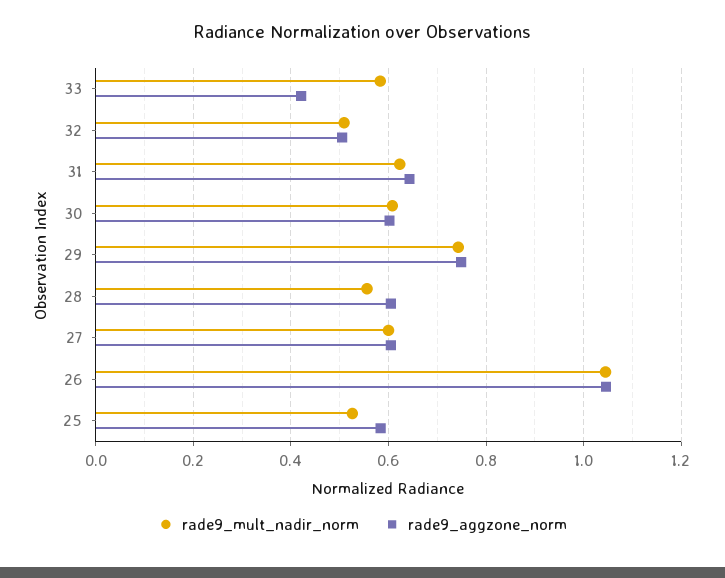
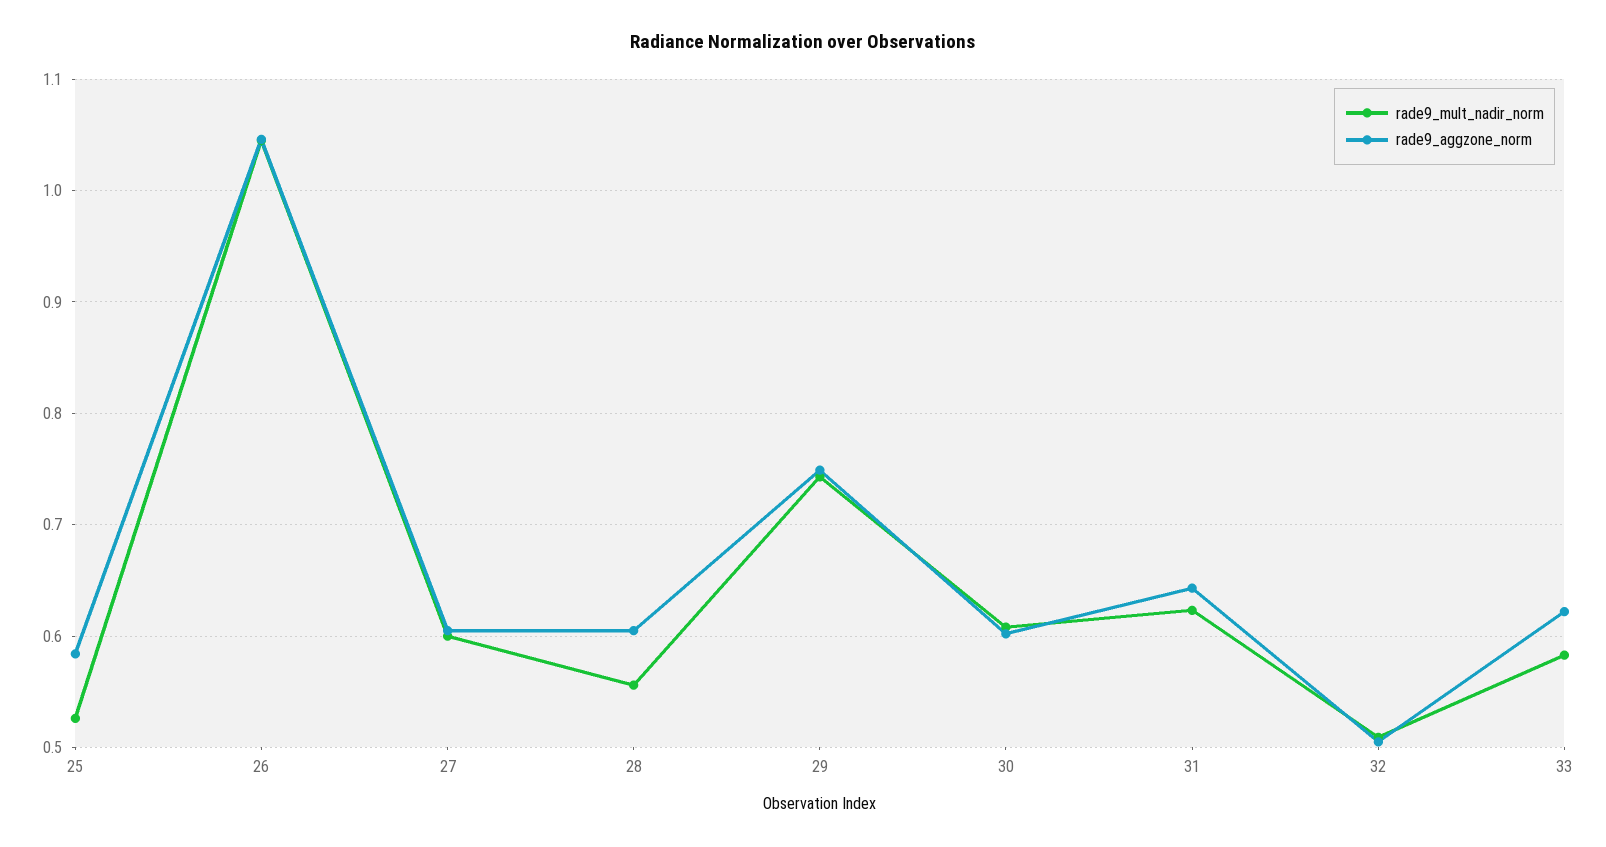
  {
    "rade9_mult_nadir_norm": {
      "33": 0.58,
      "32": 0.51,
      "31": 0.62,
      "30": 0.61,
      "29": 0.74,
      "28": 0.56,
      "27": 0.6,
      "26": 1.05,
      "25": 0.53
    },
    "rade9_aggzone_norm": {
-     "33": 0.42,
+     "33": 0.62,
      "32": 0.51,
      "31": 0.64,
      "30": 0.6,
      "29": 0.75,
      "28": 0.61,
      "27": 0.61,
      "26": 1.05,
      "25": 0.58
    }
  }

